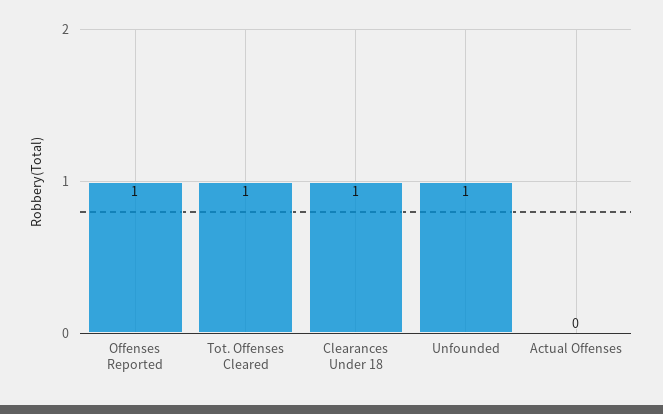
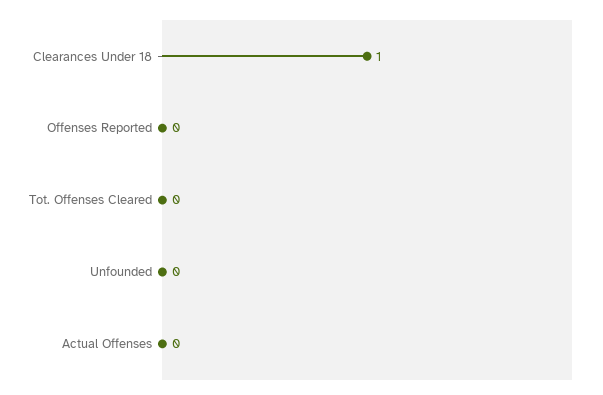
  {
-   "Offenses Reported": 1,
+   "Offenses Reported": 0,
-   "Tot. Offenses Cleared": 1,
+   "Tot. Offenses Cleared": 0,
    "Clearances Under 18": 1,
-   "Unfounded": 1,
+   "Unfounded": 0,
    "Actual Offenses": 0
  }

